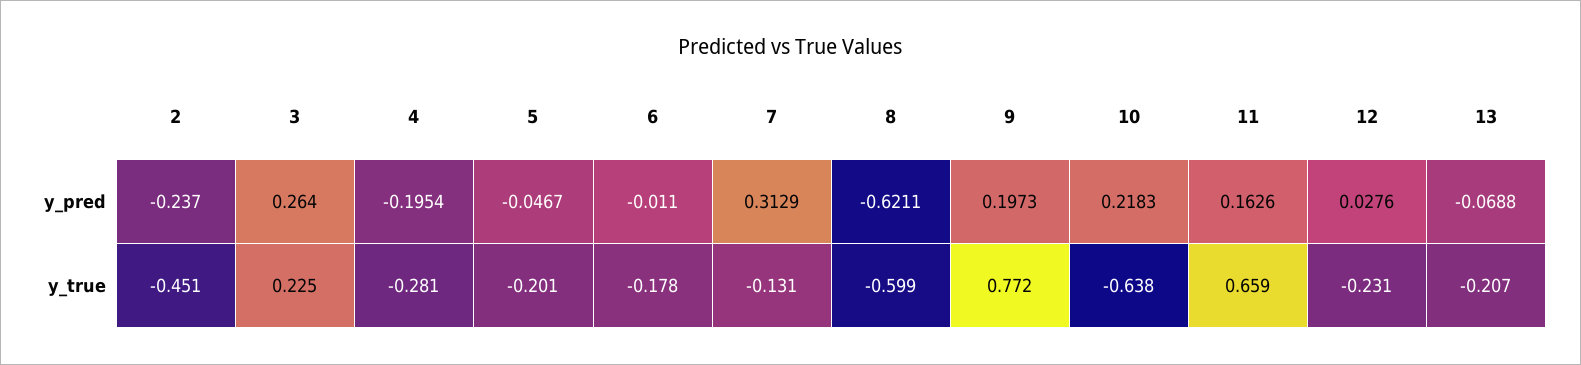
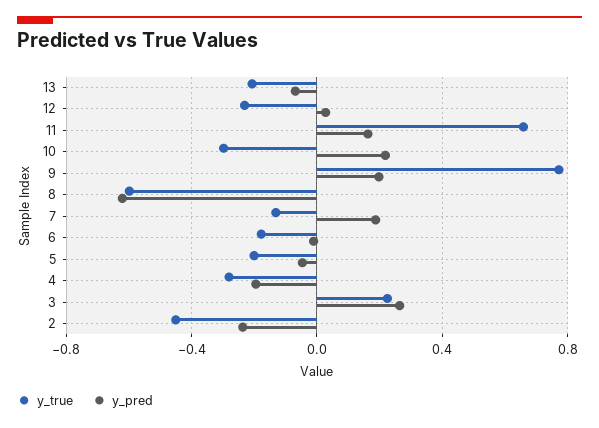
  {
    "y_pred": {
      "2": -0.237,
      "3": 0.264,
      "4": -0.1954,
      "5": -0.0467,
      "6": -0.011,
-     "7": 0.3129,
+     "7": 0.2,
      "8": -0.6211,
      "9": 0.1973,
      "10": 0.2183,
      "11": 0.1626,
      "12": 0.0276,
      "13": -0.0688
    },
    "y_true": {
      "2": -0.451,
      "3": 0.225,
      "4": -0.281,
      "5": -0.201,
      "6": -0.178,
      "7": -0.131,
      "8": -0.599,
      "9": 0.772,
-     "10": -0.638,
+     "10": -0.3,
      "11": 0.659,
      "12": -0.231,
      "13": -0.207
    }
  }

